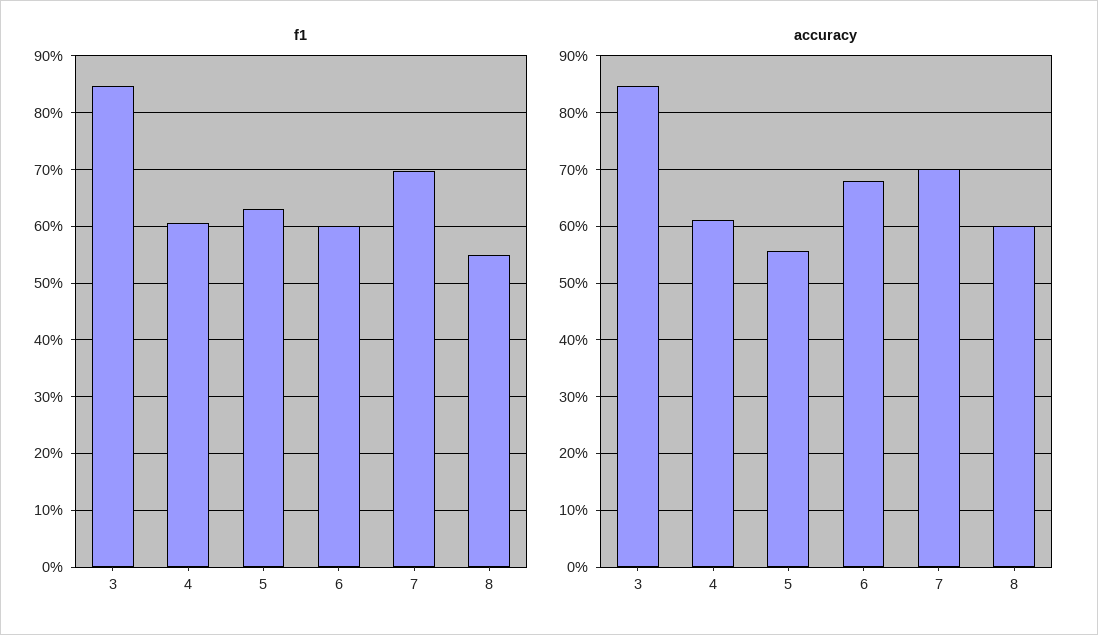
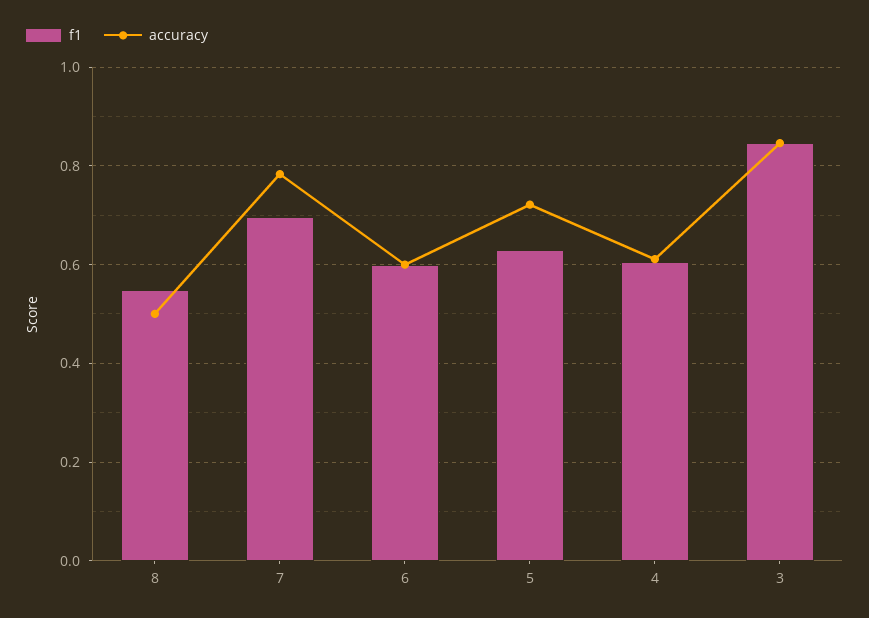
  {
    "f1": {
      "3": 0.84,
      "4": 0.6,
      "5": 0.62,
      "6": 0.6,
      "7": 0.7,
      "8": 0.54
    },
    "accuracy": {
      "3": 0.84,
      "4": 0.62,
-     "5": 0.56,
+     "5": 0.72,
-     "6": 0.68,
+     "6": 0.6,
-     "7": 0.7,
+     "7": 0.78,
-     "8": 0.6
+     "8": 0.5
    }
  }

